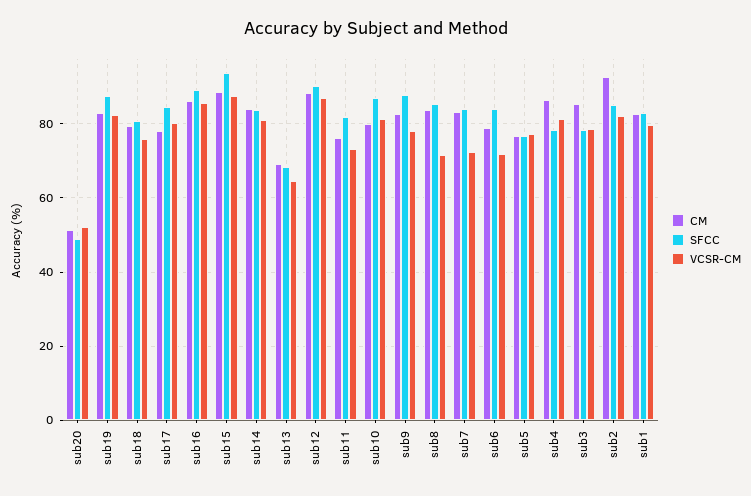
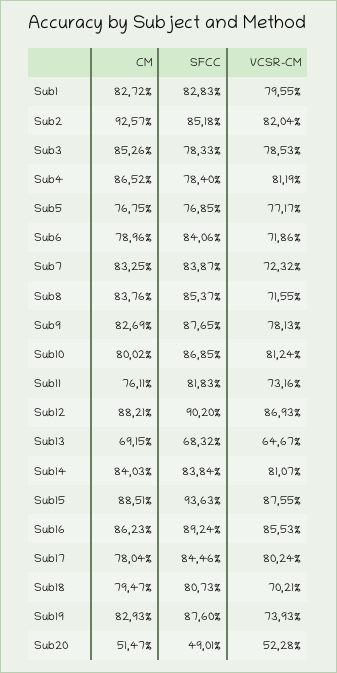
  {
    "CM": {
      "sub20": 51.47,
      "sub19": 82.93,
      "sub18": 79.47,
      "sub17": 78.04,
      "sub16": 86.23,
      "sub15": 88.51,
      "sub14": 84.03,
      "sub13": 69.15,
      "sub12": 88.21,
      "sub11": 76.11,
      "sub10": 80.02,
      "sub9": 82.69,
      "sub8": 83.76,
      "sub7": 83.25,
      "sub6": 78.96,
      "sub5": 76.75,
      "sub4": 86.52,
      "sub3": 85.26,
      "sub2": 92.57,
      "sub1": 82.72
    },
    "SFCC": {
      "sub20": 49.01,
      "sub19": 87.6,
      "sub18": 80.73,
      "sub17": 84.46,
      "sub16": 89.24,
      "sub15": 93.63,
      "sub14": 83.84,
      "sub13": 68.32,
      "sub12": 90.2,
      "sub11": 81.83,
      "sub10": 86.85,
      "sub9": 87.65,
      "sub8": 85.37,
      "sub7": 83.87,
      "sub6": 84.06,
      "sub5": 76.85,
      "sub4": 78.4,
      "sub3": 78.33,
      "sub2": 85.18,
      "sub1": 82.83
    },
    "VCSR-CM": {
      "sub20": 52.28,
-     "sub19": 82,
+     "sub19": 73.93,
-     "sub18": 76,
+     "sub18": 70.21,
      "sub17": 80.24,
      "sub16": 85.53,
      "sub15": 87.55,
      "sub14": 81.07,
      "sub13": 64.67,
      "sub12": 86.93,
      "sub11": 73.16,
      "sub10": 81.24,
      "sub9": 78.13,
      "sub8": 71.55,
      "sub7": 72.32,
      "sub6": 71.86,
      "sub5": 77.17,
      "sub4": 81.19,
      "sub3": 78.53,
      "sub2": 82.04,
      "sub1": 79.55
    }
  }

